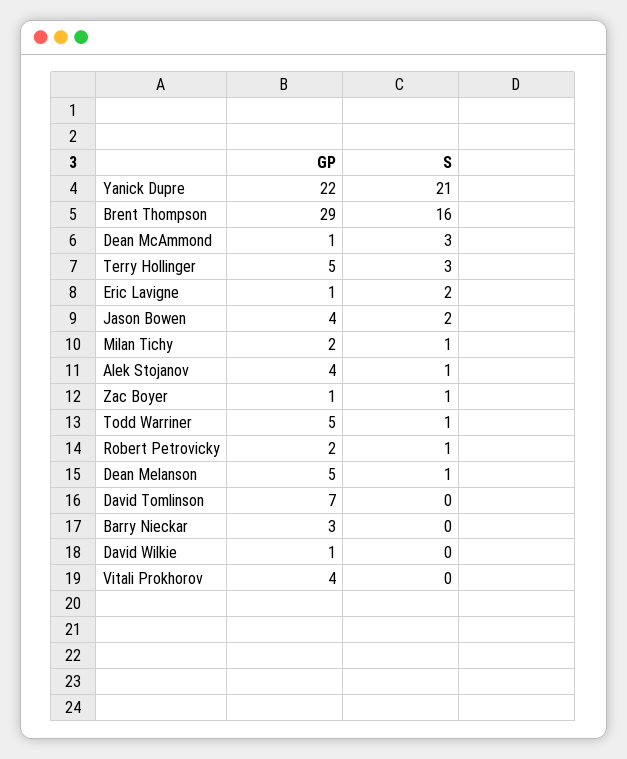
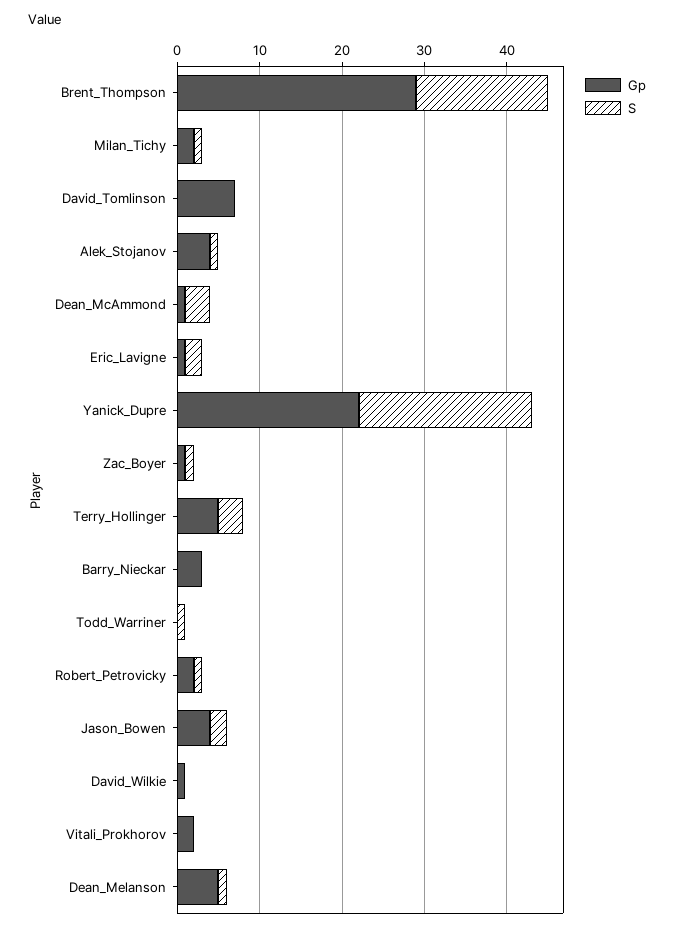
  {
    "GP": {
      "Yanick Dupre": 22,
      "Brent Thompson": 29,
      "Dean McAmmond": 1,
      "Terry Hollinger": 5,
      "Eric Lavigne": 1,
      "Jason Bowen": 4,
      "Milan Tichy": 2,
      "Alek Stojanov": 4,
      "Zac Boyer": 1,
-     "Todd Warriner": 5,
+     "Todd Warriner": 0,
      "Robert Petrovicky": 2,
      "Dean Melanson": 5,
      "David Tomlinson": 7,
      "Barry Nieckar": 3,
      "David Wilkie": 1,
-     "Vitali Prokhorov": 4
+     "Vitali Prokhorov": 2
    },
    "S": {
      "Yanick Dupre": 21,
      "Brent Thompson": 16,
      "Dean McAmmond": 3,
      "Terry Hollinger": 3,
      "Eric Lavigne": 2,
      "Jason Bowen": 2,
      "Milan Tichy": 1,
      "Alek Stojanov": 1,
      "Zac Boyer": 1,
      "Todd Warriner": 1,
      "Robert Petrovicky": 1,
      "Dean Melanson": 1,
      "David Tomlinson": 0,
      "Barry Nieckar": 0,
      "David Wilkie": 0,
      "Vitali Prokhorov": 0
    }
  }

